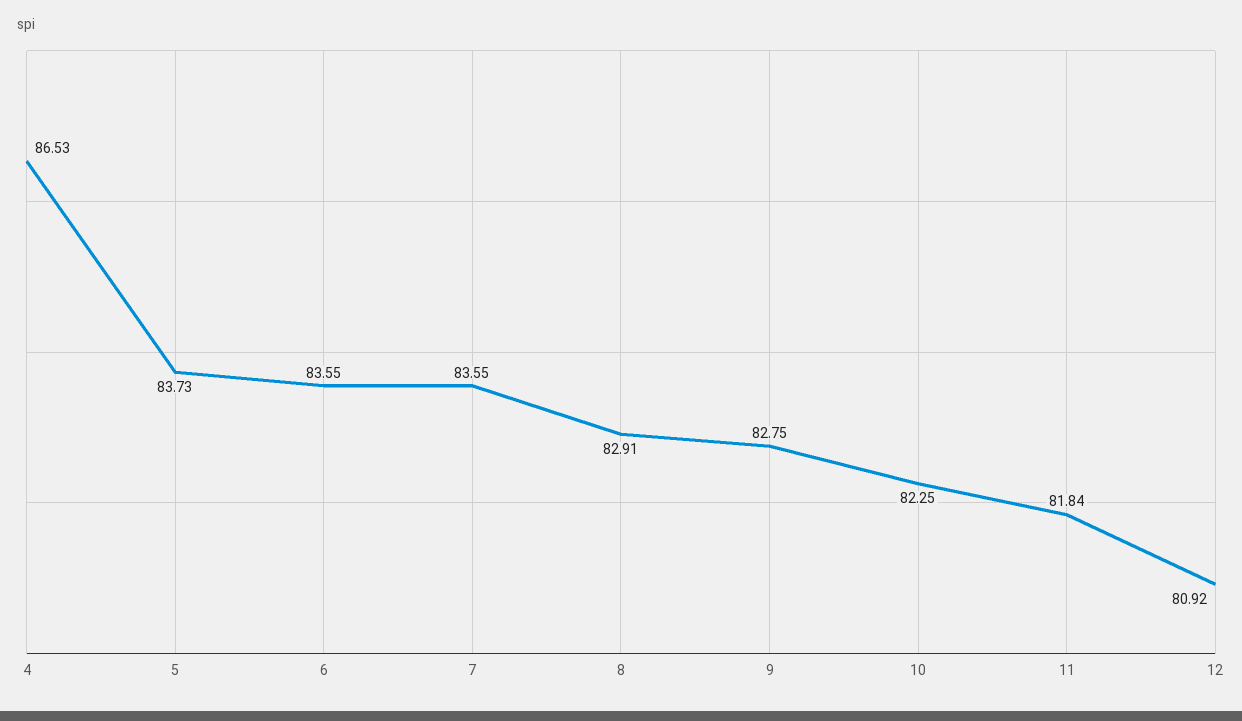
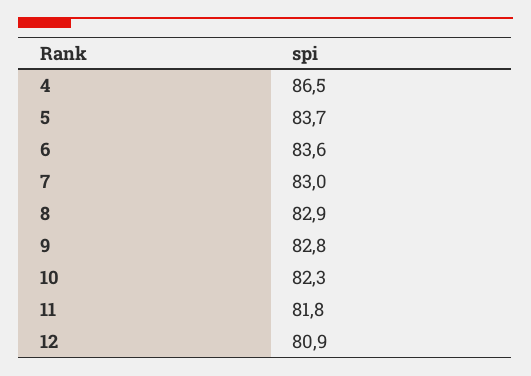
  {
    "4": 86.53,
    "5": 83.73,
    "6": 83.55,
-   "7": 83.55,
+   "7": 83,
    "8": 82.91,
    "9": 82.75,
    "10": 82.25,
    "11": 81.84,
    "12": 80.92
  }

